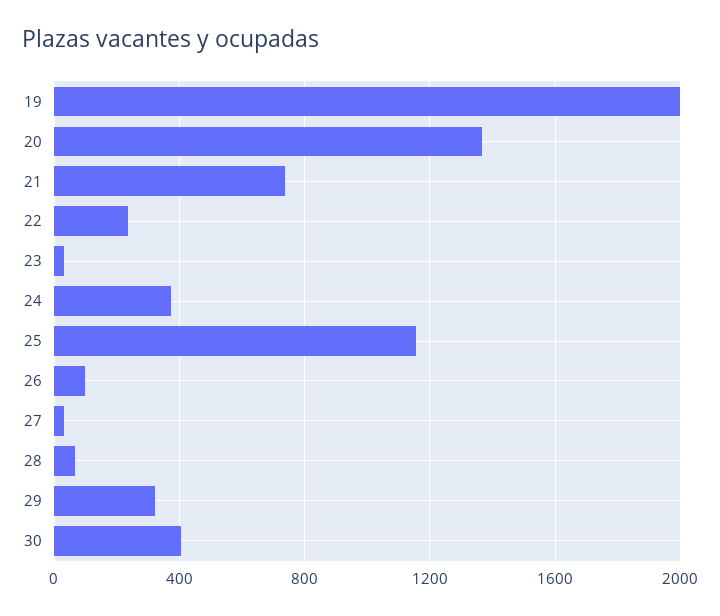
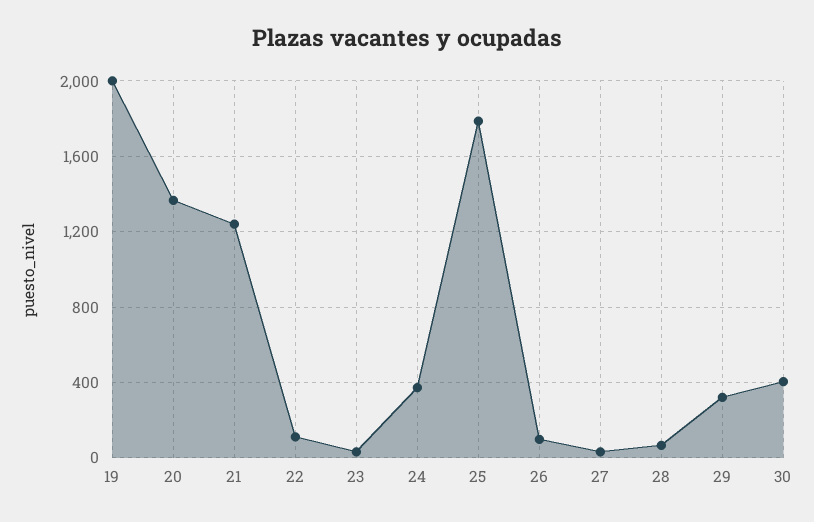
  {
    "19": 2000,
    "20": 1350,
-   "21": 750,
+   "21": 1250,
-   "22": 250,
+   "22": 100,
    "23": 50,
    "24": 350,
-   "25": 1150,
+   "25": 1800,
    "26": 100,
    "27": 50,
    "28": 50,
    "29": 300,
    "30": 400
  }

